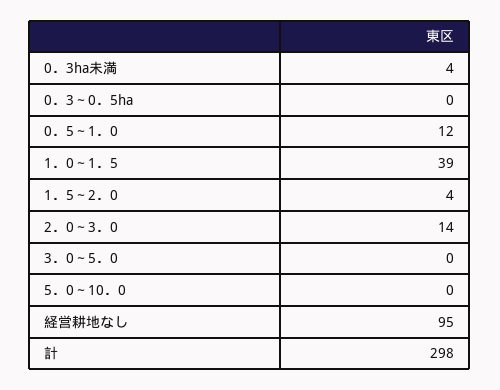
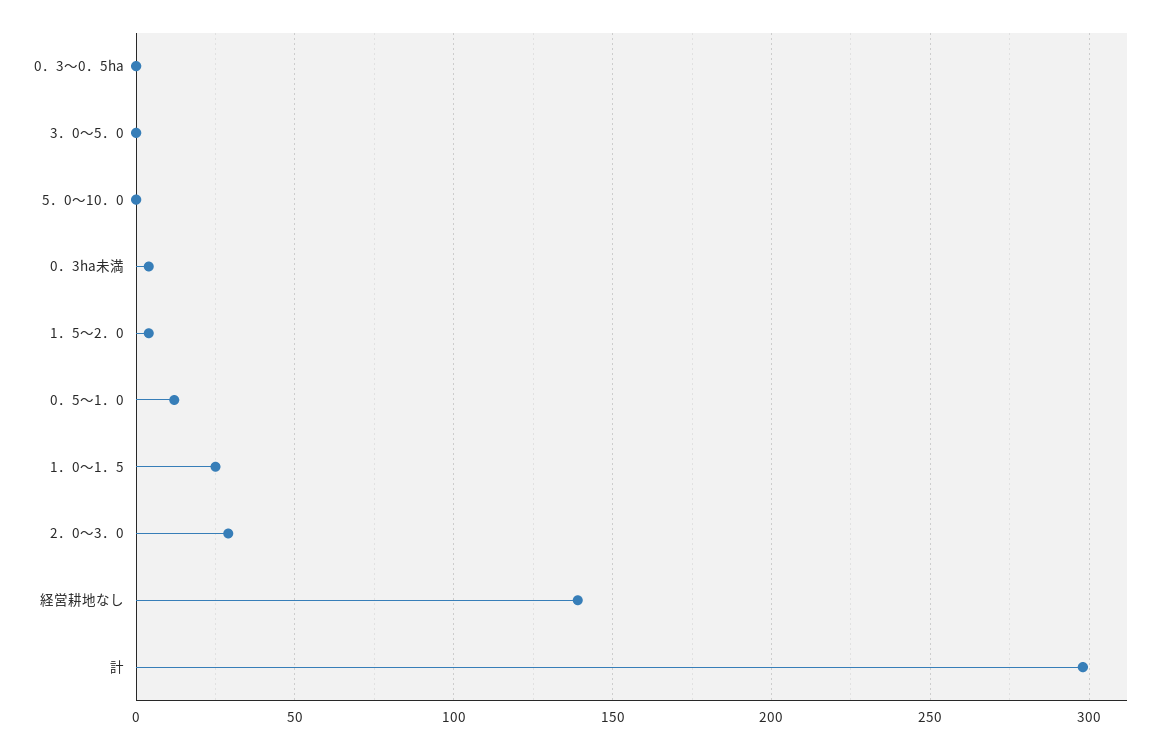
  {
    "0．3ha未満": 4,
    "0．3～0．5ha": 0,
    "0．5～1．0": 12,
-   "1．0～1．5": 39,
+   "1．0～1．5": 25,
    "1．5～2．0": 4,
-   "2．0～3．0": 14,
+   "2．0～3．0": 30,
    "3．0～5．0": 0,
    "5．0～10．0": 0,
-   "経営耕地なし": 95,
+   "経営耕地なし": 140,
    "計": 298
  }

